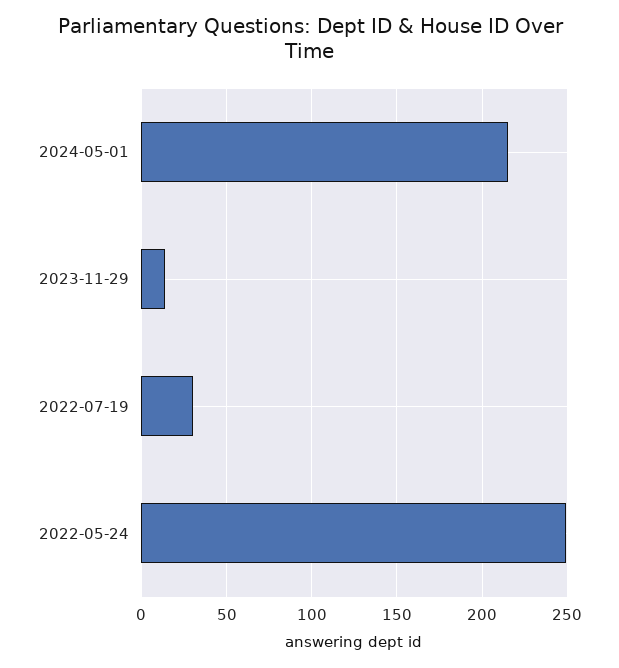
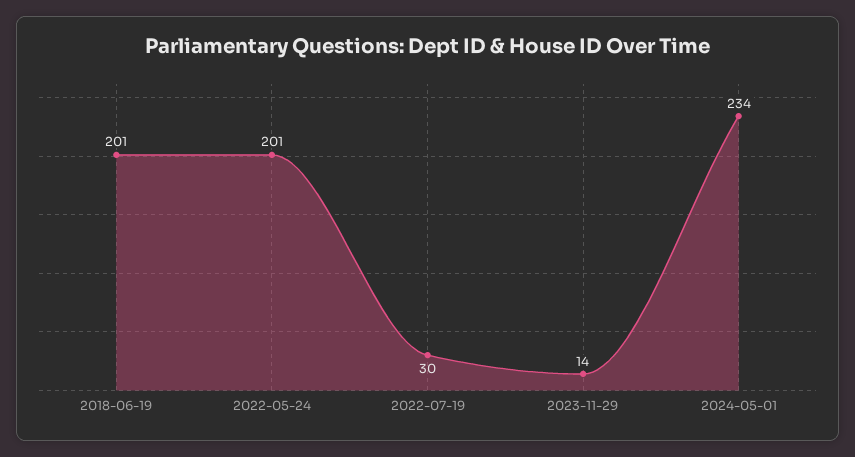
  {
-   "2024-05-01": 215,
+   "2024-05-01": 234,
    "2023-11-29": 14,
    "2022-07-19": 30,
-   "2022-05-24": 250
+   "2022-05-24": 201,
+   "2018-06-19": 201
  }

